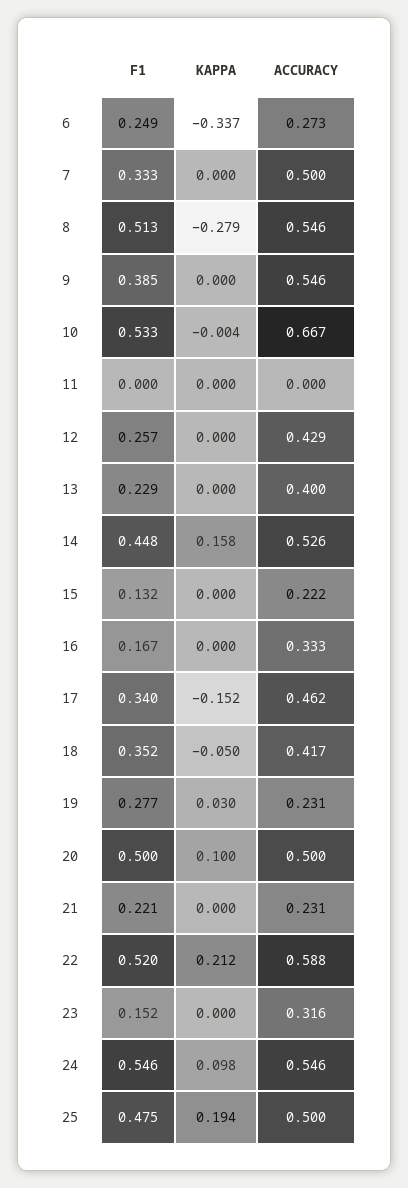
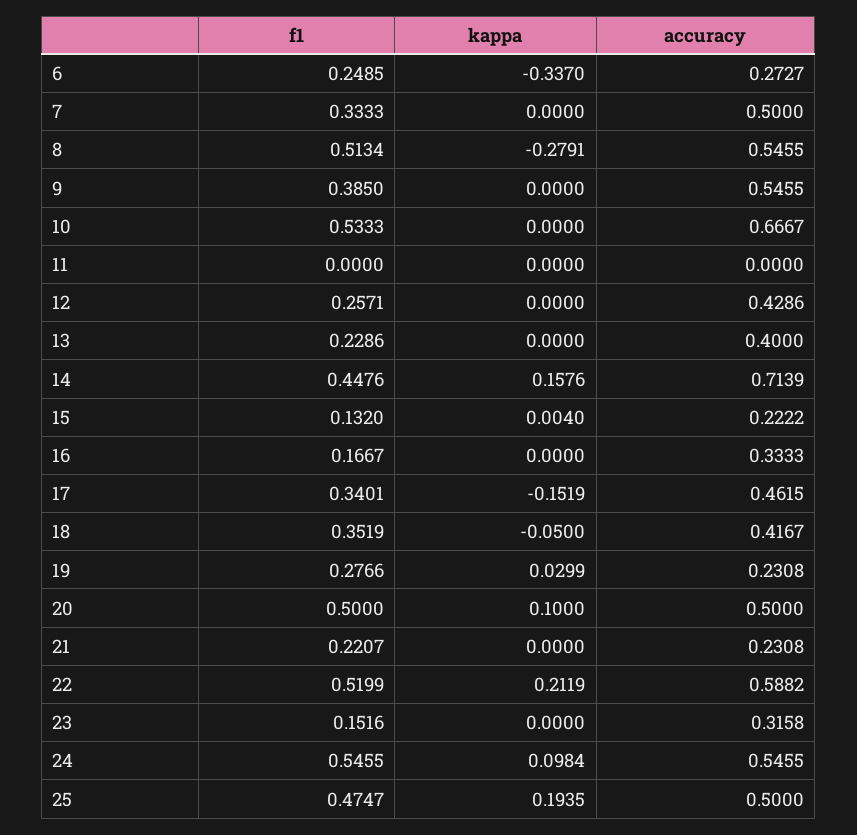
  {
    "F1": {
      "6": 0.2485,
      "7": 0.3333,
      "8": 0.5134,
      "9": 0.385,
      "10": 0.5333,
      "11": 0,
      "12": 0.2571,
      "13": 0.2286,
      "14": 0.4476,
      "15": 0.132,
      "16": 0.1667,
      "17": 0.3401,
      "18": 0.3519,
      "19": 0.2766,
      "20": 0.5,
      "21": 0.2207,
      "22": 0.5199,
      "23": 0.1516,
      "24": 0.5455,
      "25": 0.4747
    },
    "KAPPA": {
      "6": -0.337,
      "7": 0,
      "8": -0.2791,
      "9": 0,
-     "10": -0.004,
+     "10": 0,
      "11": 0,
      "12": 0,
      "13": 0,
      "14": 0.1576,
-     "15": 0,
+     "15": 0.004,
      "16": 0,
      "17": -0.1519,
      "18": -0.05,
      "19": 0.0299,
      "20": 0.1,
      "21": 0,
      "22": 0.2119,
      "23": 0,
      "24": 0.0984,
      "25": 0.1935
    },
    "ACCURACY": {
      "6": 0.2727,
      "7": 0.5,
      "8": 0.5455,
      "9": 0.5455,
      "10": 0.6667,
      "11": 0,
      "12": 0.4286,
      "13": 0.4,
-     "14": 0.526,
+     "14": 0.7139,
      "15": 0.2222,
      "16": 0.3333,
      "17": 0.4615,
      "18": 0.4167,
      "19": 0.2308,
      "20": 0.5,
      "21": 0.2308,
      "22": 0.5882,
      "23": 0.3158,
      "24": 0.5455,
      "25": 0.5
    }
  }

